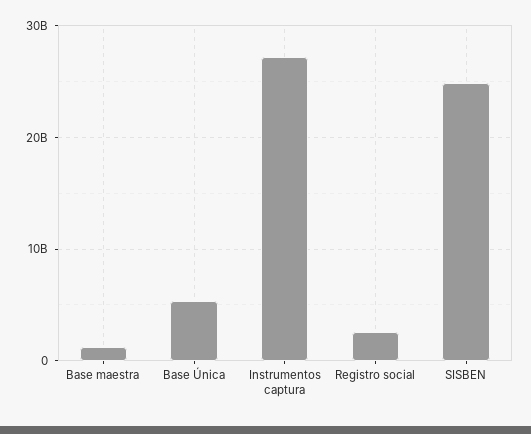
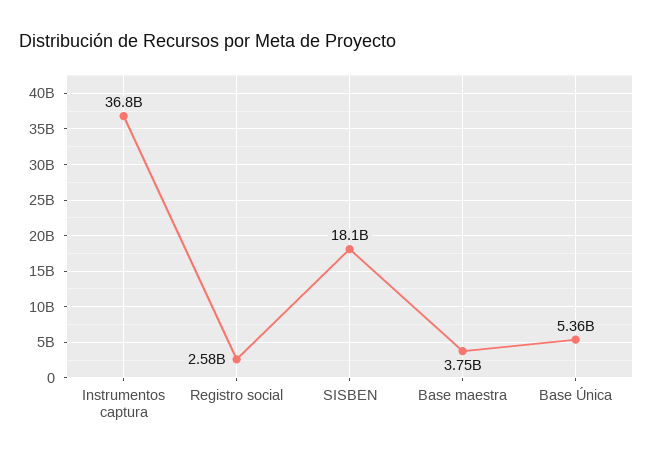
  {
-   "Base maestra": 1000000000,
+   "Base maestra": 3750000000,
    "Base Única": 5360000000,
-   "Instrumentos captura": 27000000000,
+   "Instrumentos captura": 36800000000,
    "Registro social": 2580000000,
-   "SISBEN": 25000000000
+   "SISBEN": 18100000000
  }

